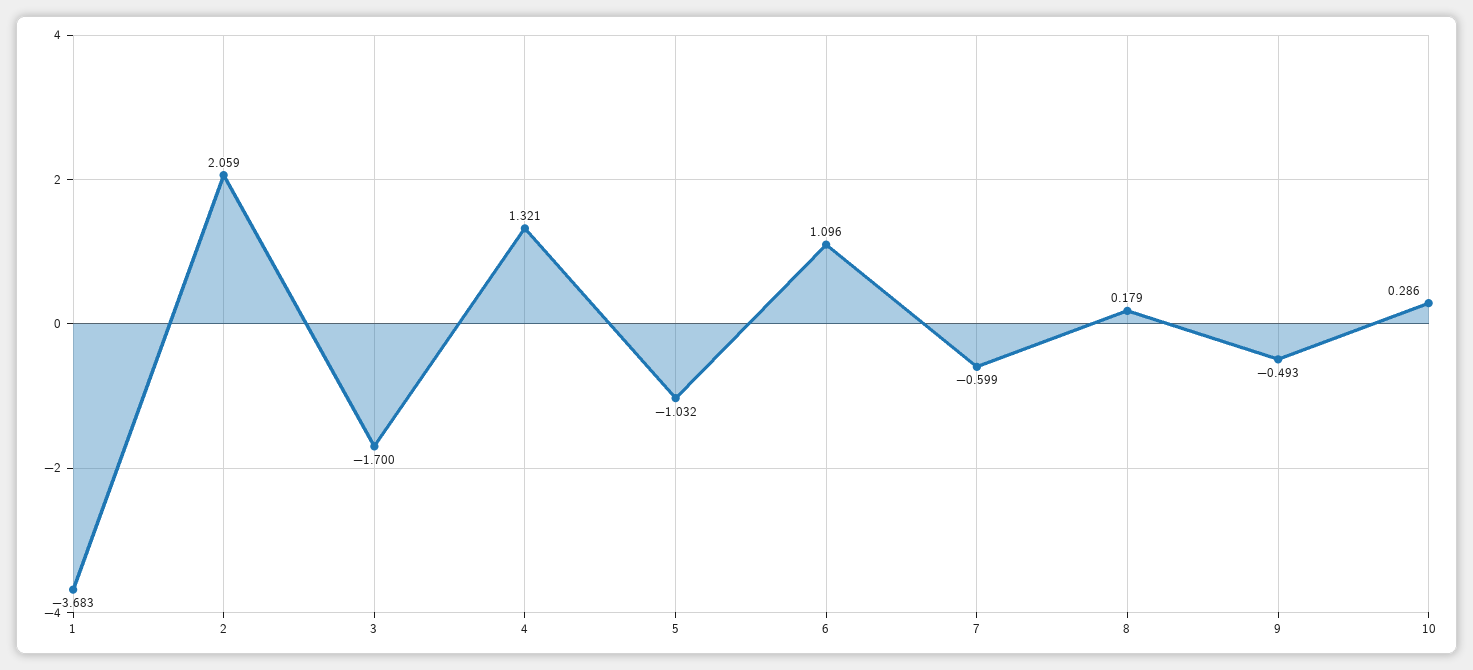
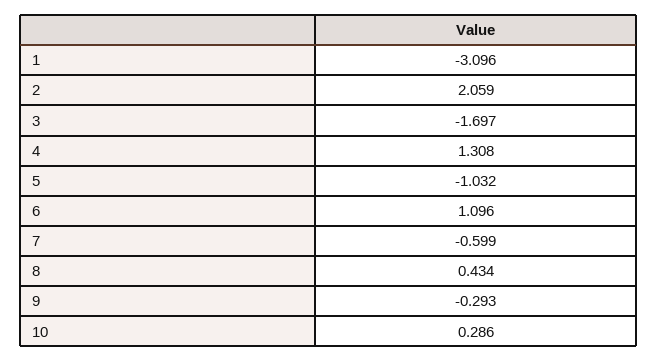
  {
-   "1": -3.683,
+   "1": -3.096,
    "2": 2.059,
-   "3": -1.7,
+   "3": -1.697,
-   "4": 1.321,
+   "4": 1.308,
    "5": -1.032,
    "6": 1.096,
    "7": -0.599,
-   "8": 0.179,
+   "8": 0.434,
-   "9": -0.493,
+   "9": -0.293,
    "10": 0.286
  }

